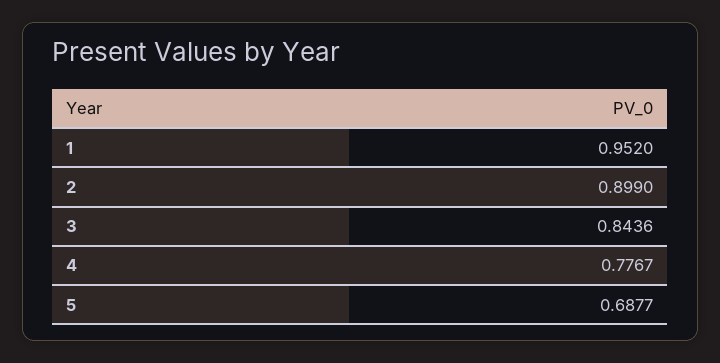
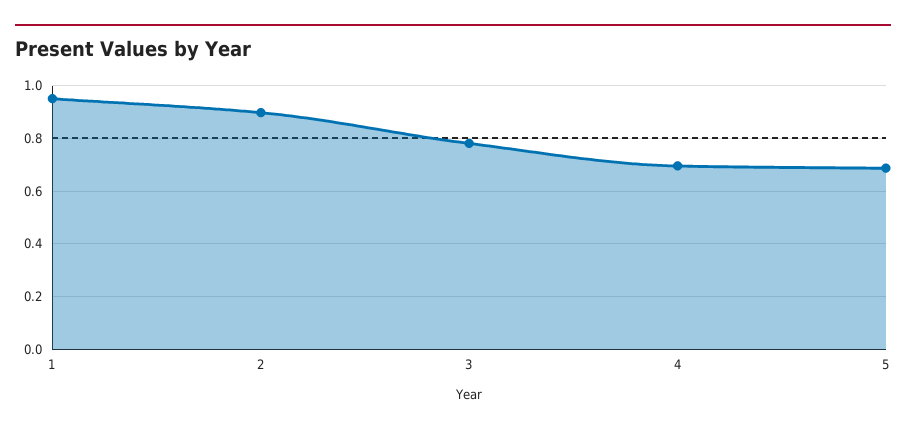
  {
    "1": 0.952,
    "2": 0.899,
-   "3": 0.8436,
+   "3": 0.775,
-   "4": 0.7767,
+   "4": 0.7,
    "5": 0.6877
  }

